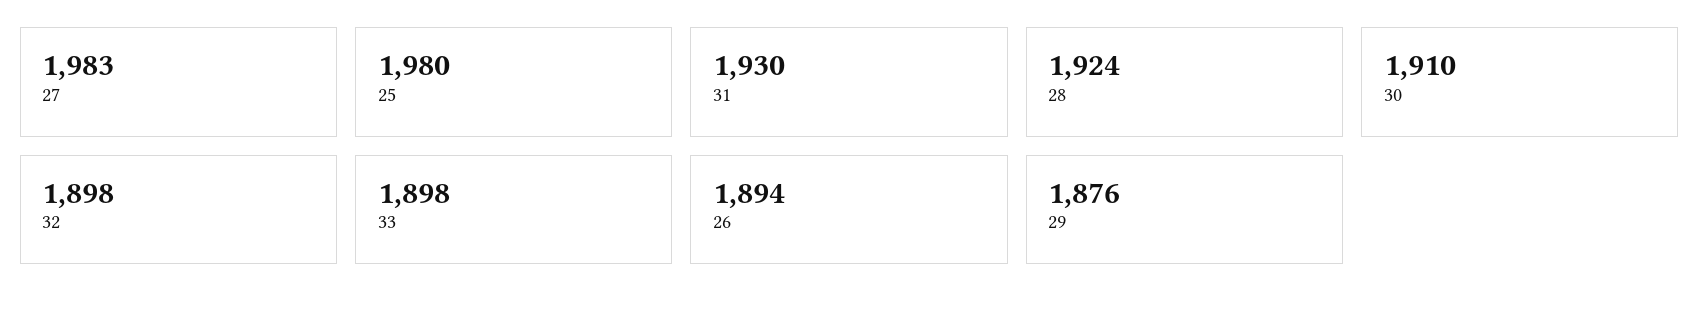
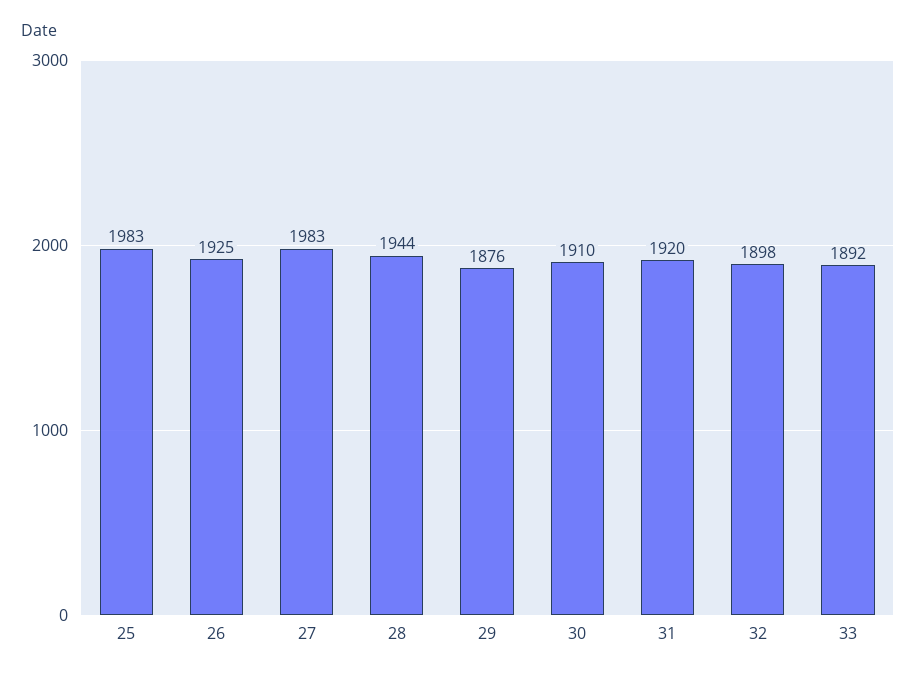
  {
    "27": 1983,
-   "25": 1980,
+   "25": 1983,
-   "31": 1930,
+   "31": 1920,
-   "28": 1924,
+   "28": 1944,
    "30": 1910,
    "32": 1898,
-   "33": 1898,
+   "33": 1892,
-   "26": 1894,
+   "26": 1925,
    "29": 1876
  }

